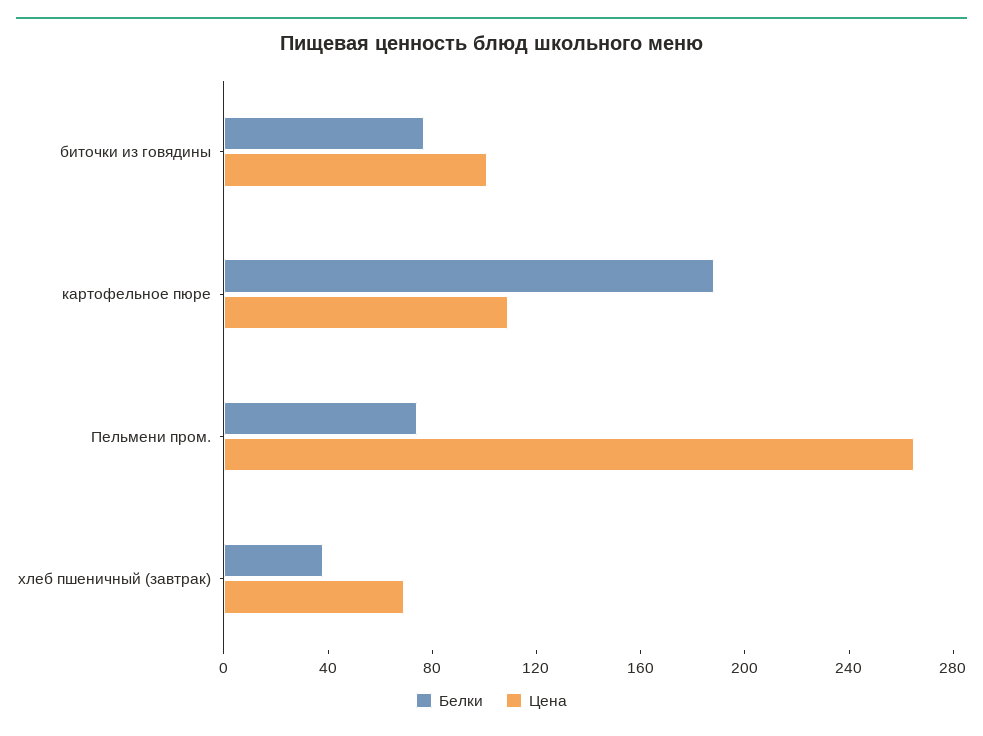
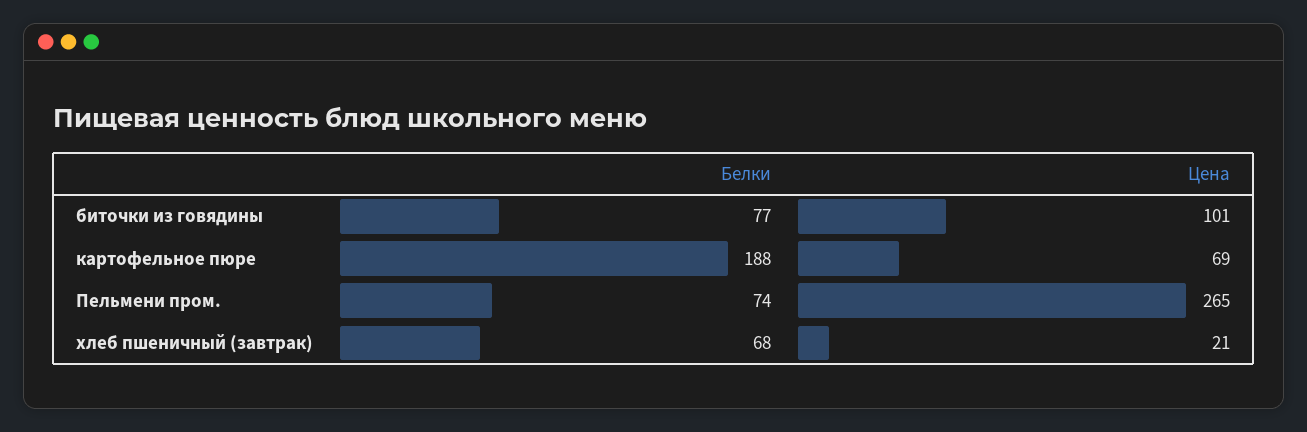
  {
    "Белки": {
      "биточки из говядины": 77,
      "картофельное пюре": 188,
      "Пельмени пром.": 74,
-     "хлеб пшеничный (завтрак)": 40
+     "хлеб пшеничный (завтрак)": 68
    },
    "Цена": {
      "биточки из говядины": 101,
-     "картофельное пюре": 110,
+     "картофельное пюре": 69,
      "Пельмени пром.": 265,
-     "хлеб пшеничный (завтрак)": 70
+     "хлеб пшеничный (завтрак)": 21
    }
  }

